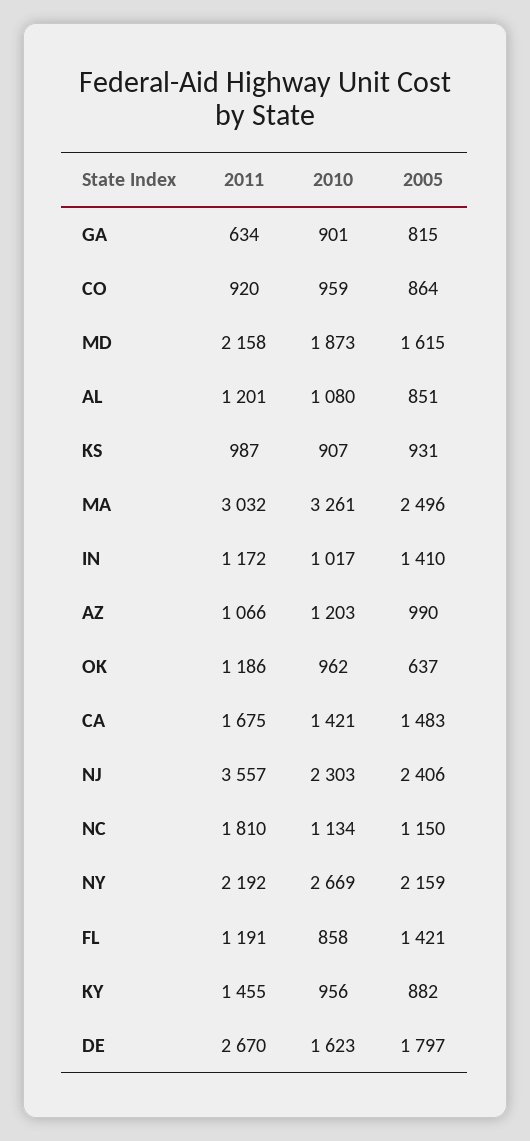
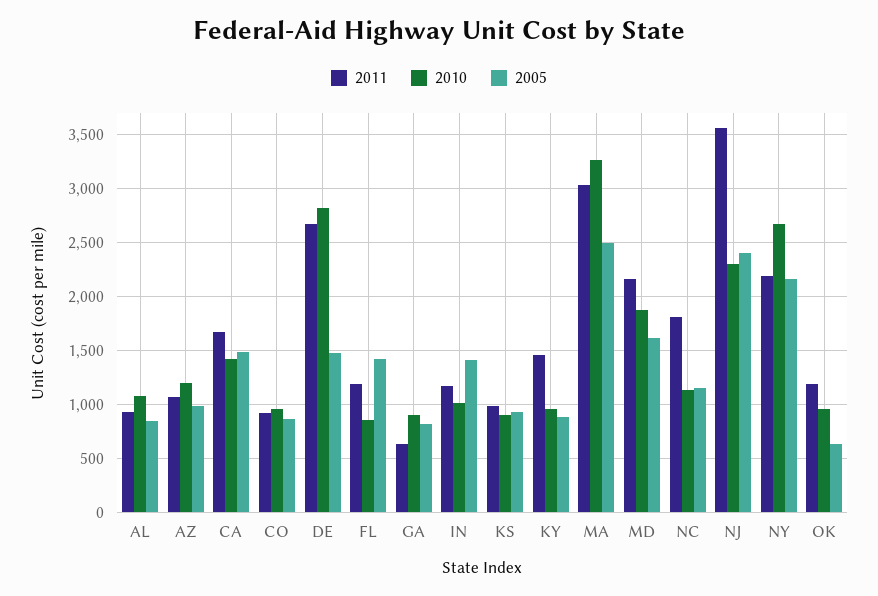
  {
    "2011": {
      "GA": 634,
      "CO": 920,
      "MD": 2158,
-     "AL": 1201,
+     "AL": 900,
      "KS": 987,
      "MA": 3032,
      "IN": 1172,
      "AZ": 1066,
      "OK": 1186,
      "CA": 1675,
      "NJ": 3557,
      "NC": 1810,
      "NY": 2192,
      "FL": 1191,
      "KY": 1455,
      "DE": 2670
    },
    "2010": {
      "GA": 901,
      "CO": 959,
      "MD": 1873,
      "AL": 1080,
      "KS": 907,
      "MA": 3261,
      "IN": 1017,
      "AZ": 1203,
      "OK": 962,
      "CA": 1421,
      "NJ": 2303,
      "NC": 1134,
      "NY": 2669,
      "FL": 858,
      "KY": 956,
-     "DE": 1623
+     "DE": 2800
    },
    "2005": {
      "GA": 815,
      "CO": 864,
      "MD": 1615,
      "AL": 851,
      "KS": 931,
      "MA": 2496,
      "IN": 1410,
      "AZ": 990,
      "OK": 637,
      "CA": 1483,
      "NJ": 2406,
      "NC": 1150,
      "NY": 2159,
      "FL": 1421,
      "KY": 882,
-     "DE": 1797
+     "DE": 1500
    }
  }

